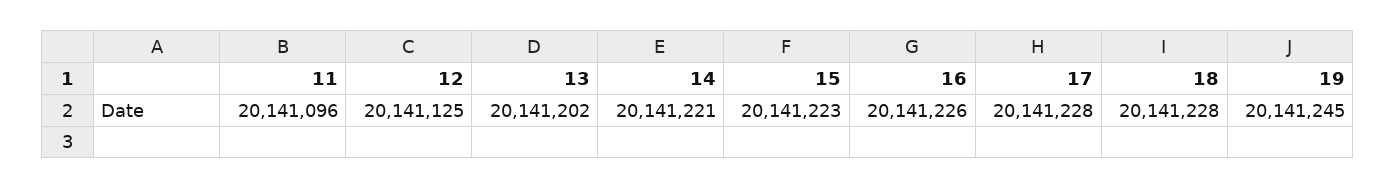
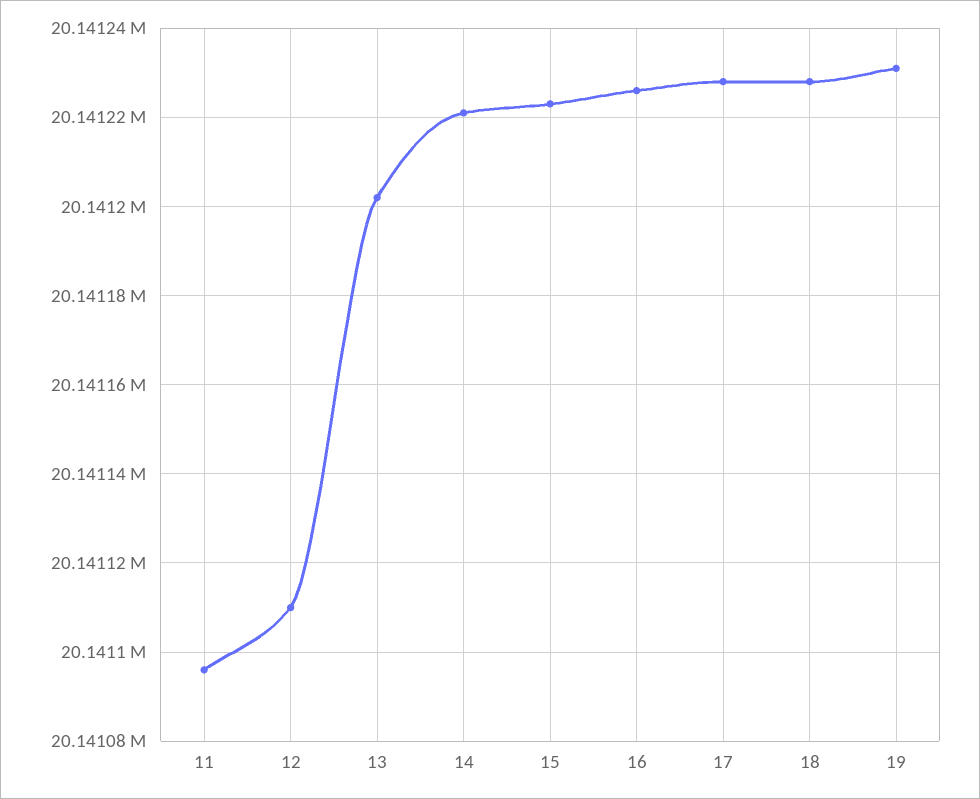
  {
    "11": 20141096,
-   "12": 20141125,
+   "12": 20141110,
    "13": 20141202,
    "14": 20141221,
    "15": 20141223,
    "16": 20141226,
    "17": 20141228,
    "18": 20141228,
-   "19": 20141245
+   "19": 20141230
  }

